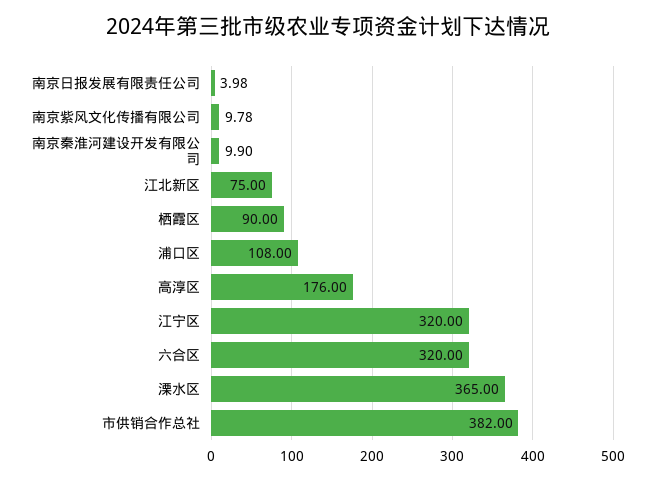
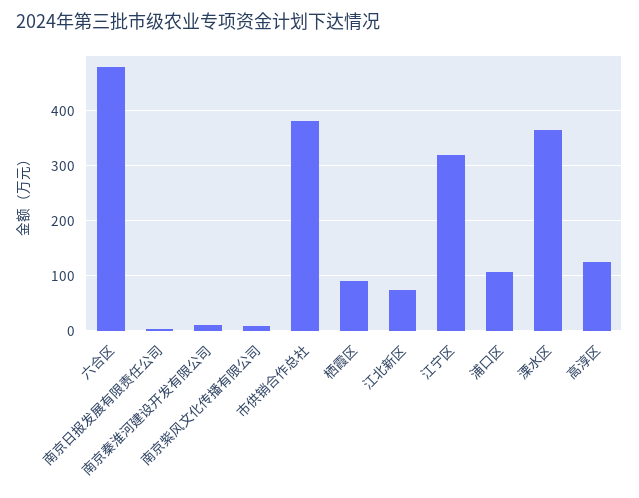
  {
    "南京日报发展有限责任公司": 3.98,
    "南京紫风文化传播有限公司": 9.78,
    "南京秦淮河建设开发有限公司": 9.9,
    "江北新区": 75,
    "栖霞区": 90,
    "浦口区": 108,
-   "高淳区": 176,
+   "高淳区": 120,
    "江宁区": 320,
-   "六合区": 320,
+   "六合区": 480,
    "溧水区": 365,
    "市供销合作总社": 382
  }

